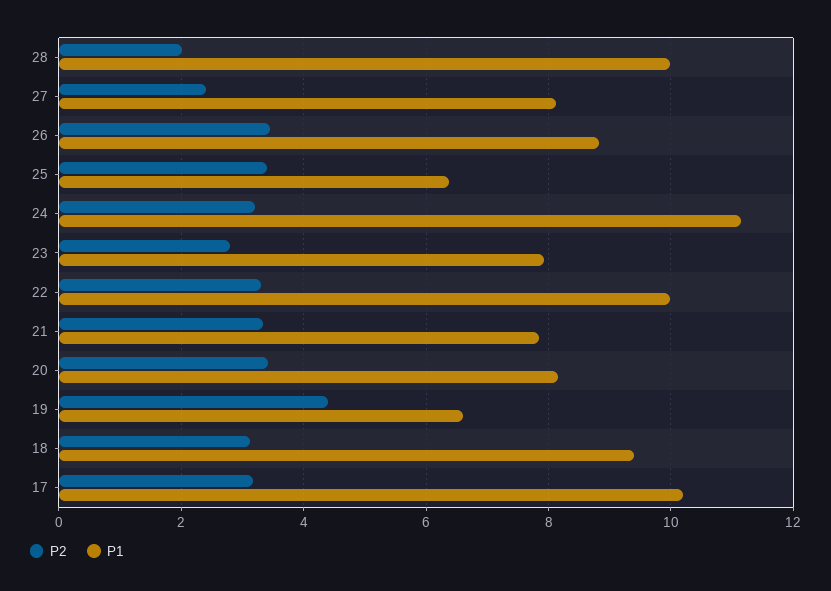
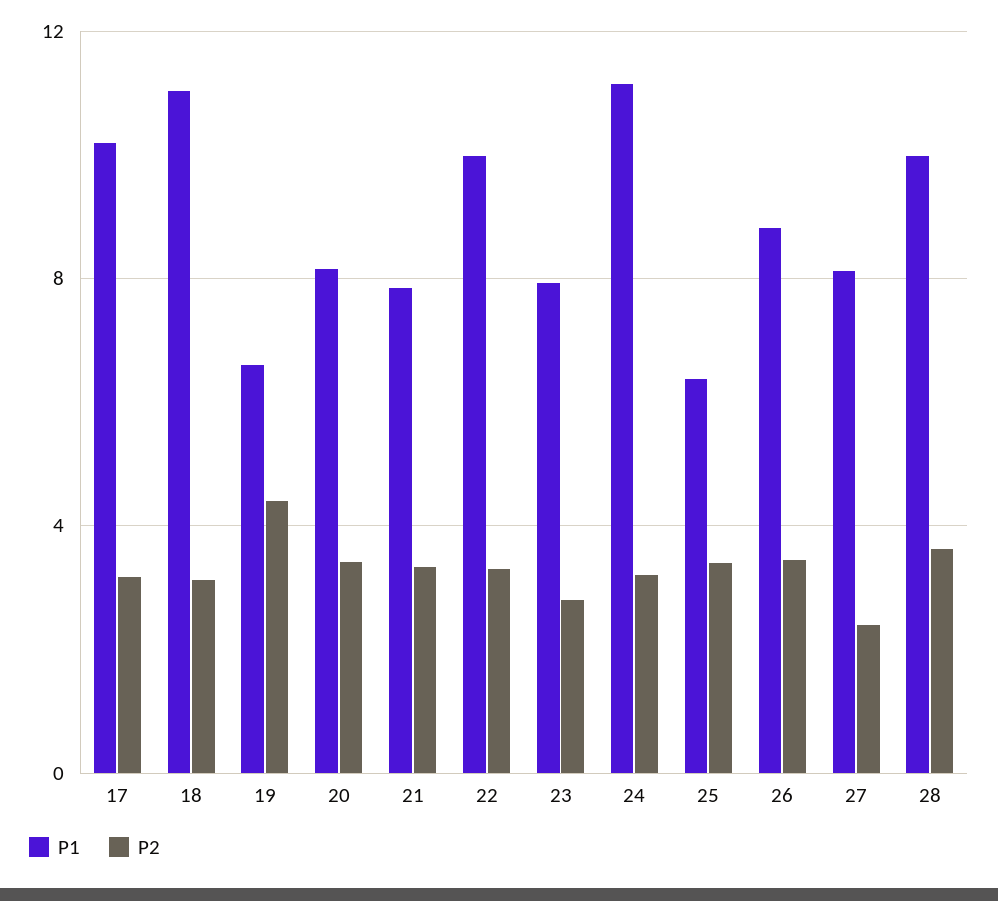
  {
    "P2": {
-     "28": 2,
+     "28": 3.5,
      "27": 2.4,
      "26": 3.4,
      "25": 3.4,
      "24": 3.2,
      "23": 2.8,
      "22": 3.4,
      "21": 3.4,
      "20": 3.4,
      "19": 4.4,
      "18": 3.2,
      "17": 3.2
    },
    "P1": {
      "28": 10,
      "27": 8.2,
      "26": 8.8,
      "25": 6.4,
      "24": 11.2,
      "23": 8,
      "22": 10,
      "21": 7.8,
      "20": 8.2,
      "19": 6.6,
-     "18": 9.4,
+     "18": 11,
      "17": 10.2
    }
  }

